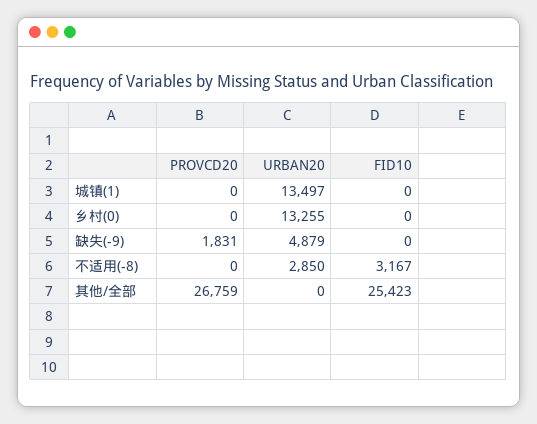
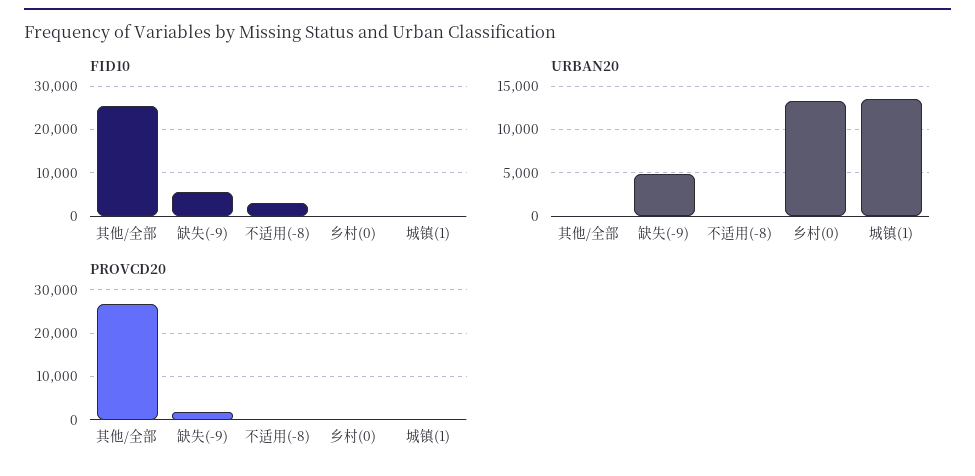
  {
    "PROVCD20": {
      "城镇(1)": 0,
      "乡村(0)": 0,
      "缺失(-9)": 1831,
      "不适用(-8)": 0,
      "其他/全部": 26759
    },
    "URBAN20": {
      "城镇(1)": 13497,
      "乡村(0)": 13255,
      "缺失(-9)": 4879,
-     "不适用(-8)": 2850,
+     "不适用(-8)": 0,
      "其他/全部": 0
    },
    "FID10": {
      "城镇(1)": 0,
      "乡村(0)": 0,
-     "缺失(-9)": 0,
+     "缺失(-9)": 6000,
      "不适用(-8)": 3167,
      "其他/全部": 25423
    }
  }

